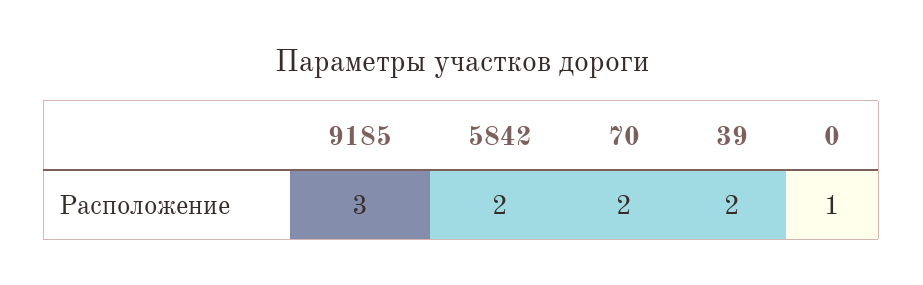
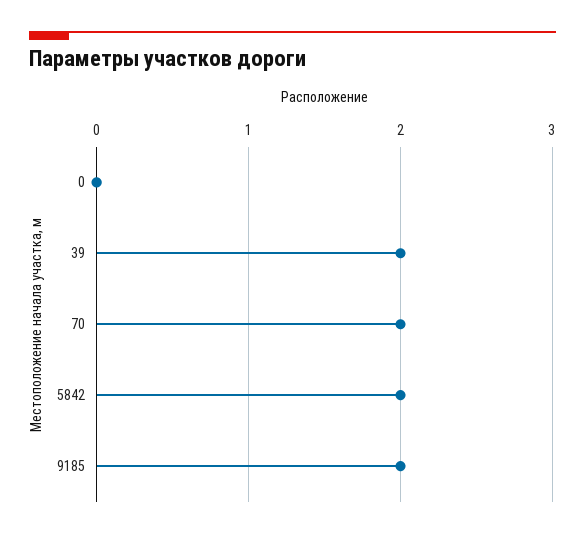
  {
-   "9185": 3,
+   "9185": 2,
    "5842": 2,
    "70": 2,
    "39": 2,
-   "0": 1
+   "0": 0
  }

